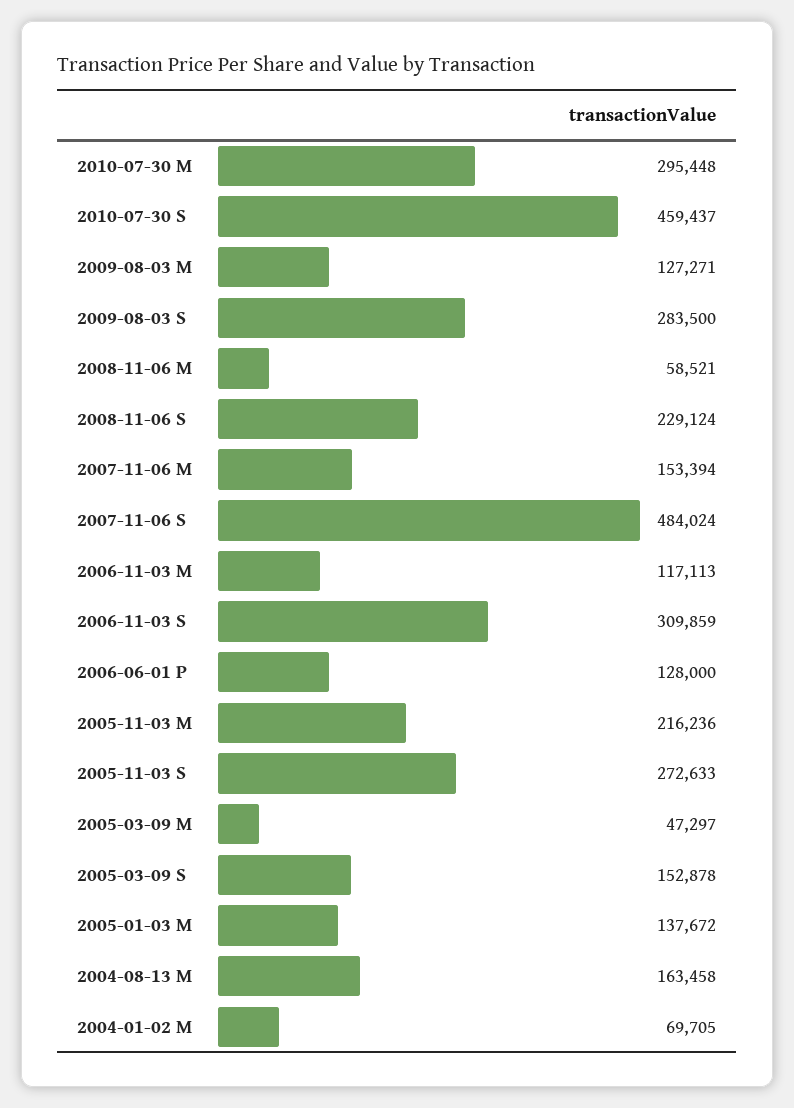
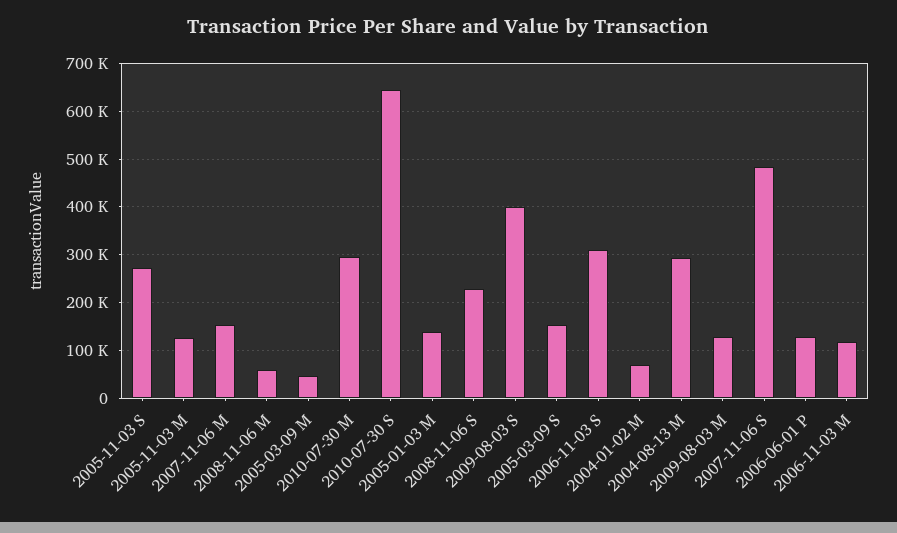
  {
    "2010-07-30 M": 295448,
-   "2010-07-30 S": 459437,
+   "2010-07-30 S": 640000,
    "2009-08-03 M": 127271,
-   "2009-08-03 S": 283500,
+   "2009-08-03 S": 400000,
    "2008-11-06 M": 58521,
    "2008-11-06 S": 229124,
    "2007-11-06 M": 153394,
    "2007-11-06 S": 484024,
    "2006-11-03 M": 117113,
    "2006-11-03 S": 309859,
    "2006-06-01 P": 128000,
-   "2005-11-03 M": 216236,
+   "2005-11-03 M": 120000,
    "2005-11-03 S": 272633,
    "2005-03-09 M": 47297,
    "2005-03-09 S": 152878,
    "2005-01-03 M": 137672,
-   "2004-08-13 M": 163458,
+   "2004-08-13 M": 300000,
    "2004-01-02 M": 69705
  }

